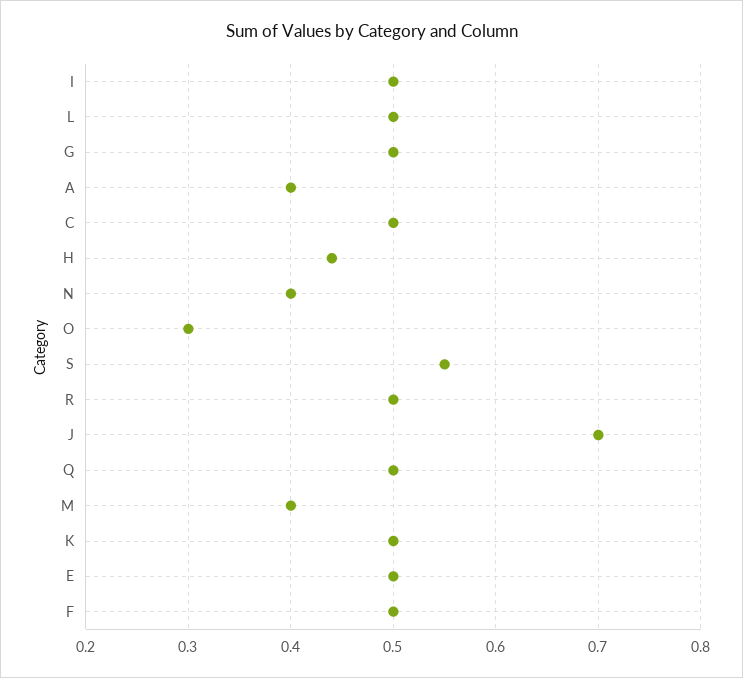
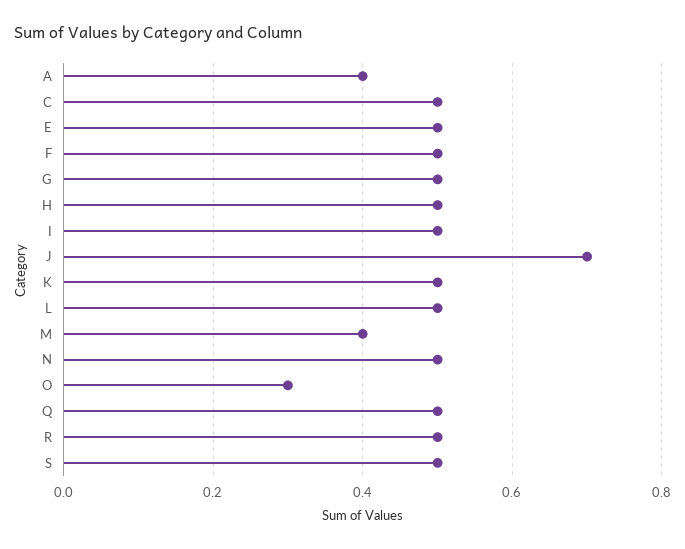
  {
    "I": 0.5,
    "L": 0.5,
    "G": 0.5,
    "A": 0.4,
    "C": 0.5,
-   "H": 0.44,
+   "H": 0.5,
-   "N": 0.4,
+   "N": 0.5,
    "O": 0.3,
-   "S": 0.55,
+   "S": 0.5,
    "R": 0.5,
    "J": 0.7,
    "Q": 0.5,
    "M": 0.4,
    "K": 0.5,
    "E": 0.5,
    "F": 0.5
  }

